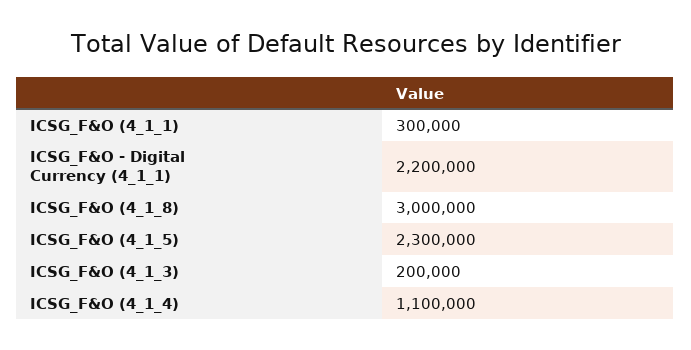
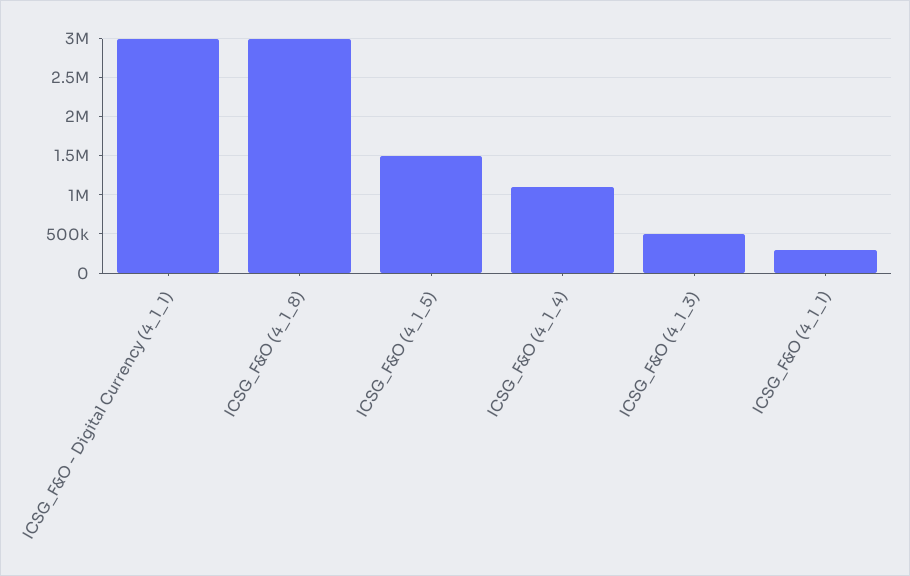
  {
    "ICSG_F&O (4_1_1)": 300000,
-   "ICSG_F&O - Digital Currency (4_1_1)": 2200000,
+   "ICSG_F&O - Digital Currency (4_1_1)": 3000000,
    "ICSG_F&O (4_1_8)": 3000000,
-   "ICSG_F&O (4_1_5)": 2300000,
+   "ICSG_F&O (4_1_5)": 1500000,
-   "ICSG_F&O (4_1_3)": 200000,
+   "ICSG_F&O (4_1_3)": 500000,
    "ICSG_F&O (4_1_4)": 1100000
  }

